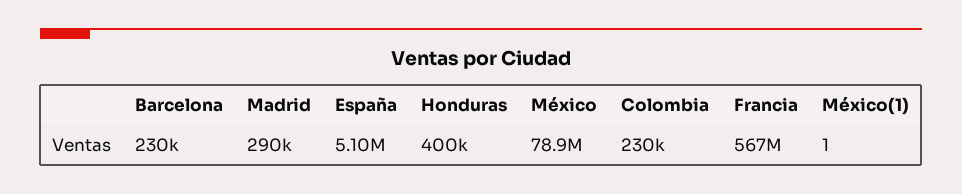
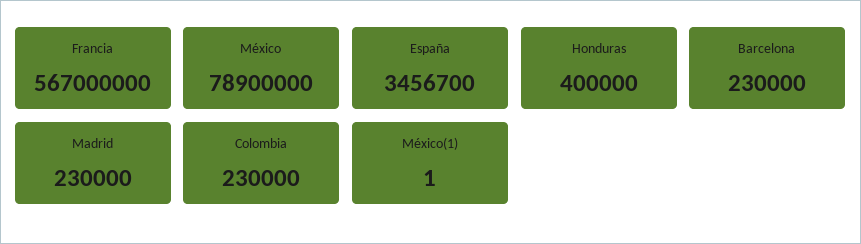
  {
    "Barcelona": 230000,
-   "Madrid": 290000,
+   "Madrid": 230000,
-   "España": 5100000,
+   "España": 3456700,
    "Honduras": 400000,
    "México": 78900000,
    "Colombia": 230000,
    "Francia": 567000000,
    "México(1)": 1
  }

